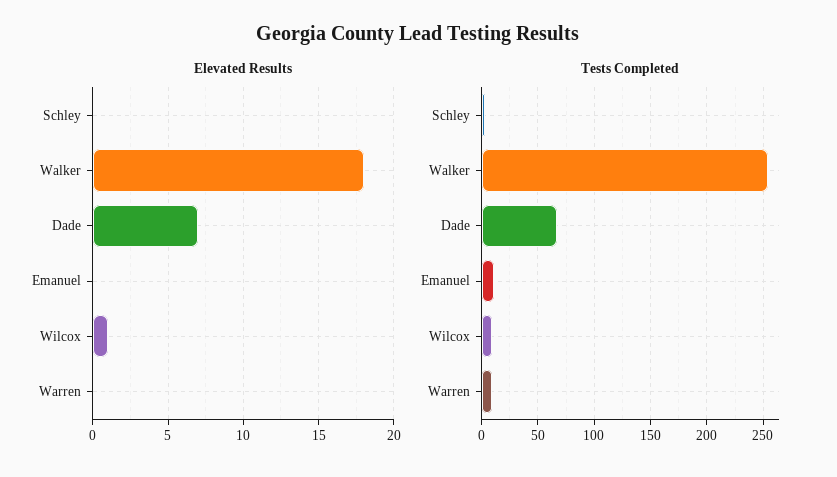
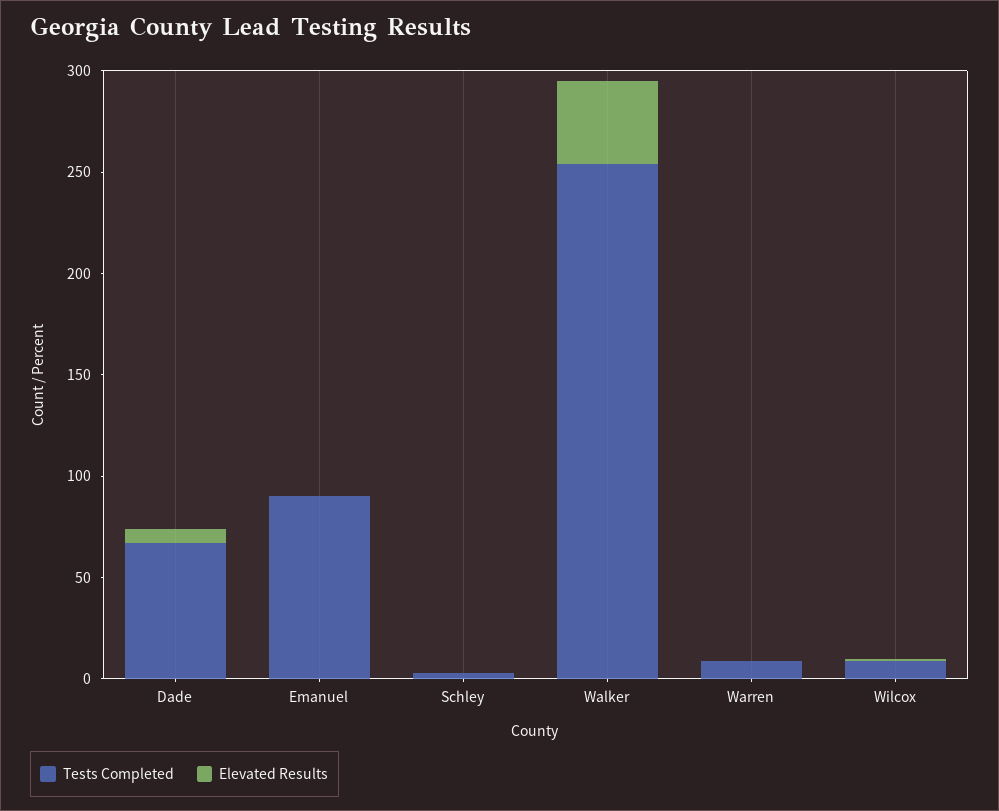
  {
    "Elevated Results": {
      "Schley": 0,
-     "Walker": 18,
+     "Walker": 40,
      "Dade": 7,
      "Emanuel": 0,
      "Wilcox": 1,
      "Warren": 0
    },
    "Tests Completed": {
      "Schley": 0,
      "Walker": 250,
      "Dade": 70,
-     "Emanuel": 10,
+     "Emanuel": 90,
      "Wilcox": 10,
      "Warren": 10
    }
  }

